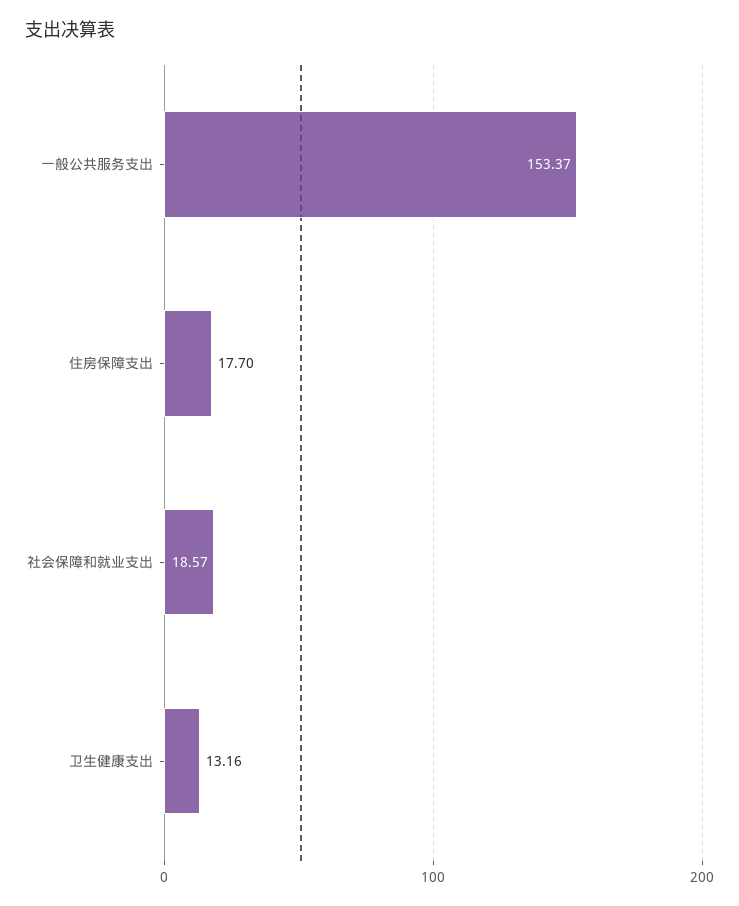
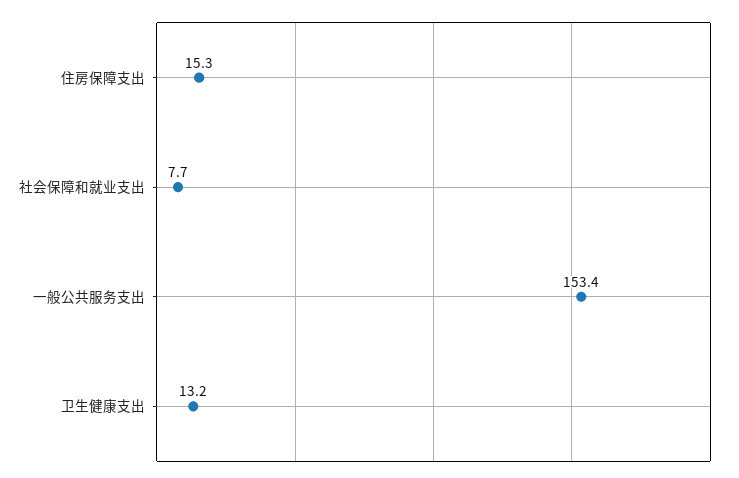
  {
    "一般公共服务支出": 153.37,
-   "住房保障支出": 17.7,
+   "住房保障支出": 15.3,
-   "社会保障和就业支出": 18.57,
+   "社会保障和就业支出": 7.7,
    "卫生健康支出": 13.16
  }

